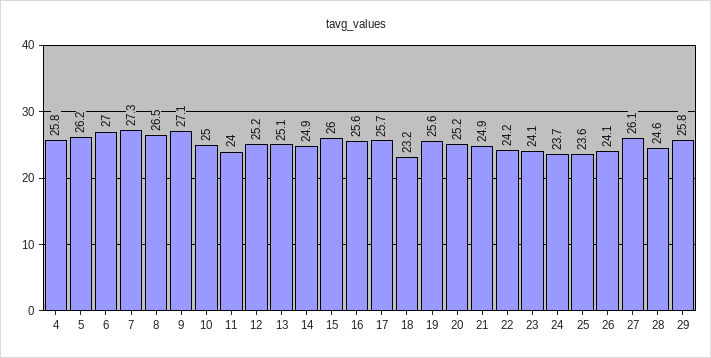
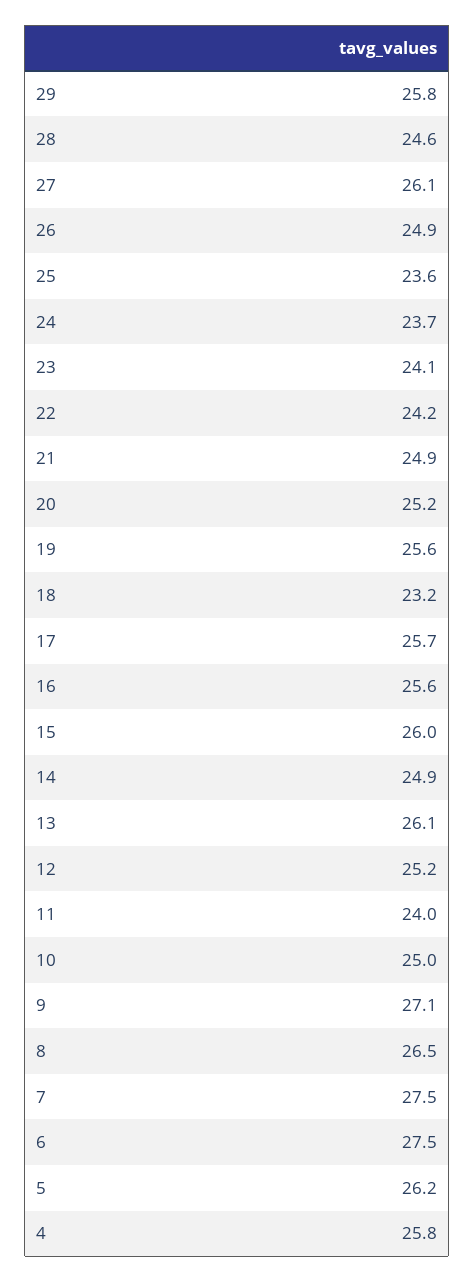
  {
    "4": 25.8,
    "5": 26.2,
-   "6": 27,
+   "6": 27.5,
-   "7": 27.3,
+   "7": 27.5,
    "8": 26.5,
    "9": 27.1,
    "10": 25,
    "11": 24,
    "12": 25.2,
-   "13": 25.1,
+   "13": 26.1,
    "14": 24.9,
    "15": 26,
    "16": 25.6,
    "17": 25.7,
    "18": 23.2,
    "19": 25.6,
    "20": 25.2,
    "21": 24.9,
    "22": 24.2,
    "23": 24.1,
    "24": 23.7,
    "25": 23.6,
-   "26": 24.1,
+   "26": 24.9,
    "27": 26.1,
    "28": 24.6,
    "29": 25.8
  }

